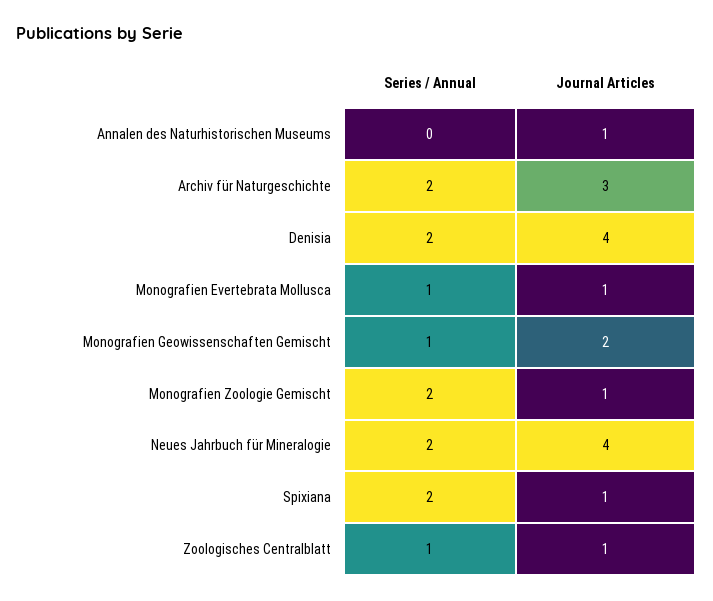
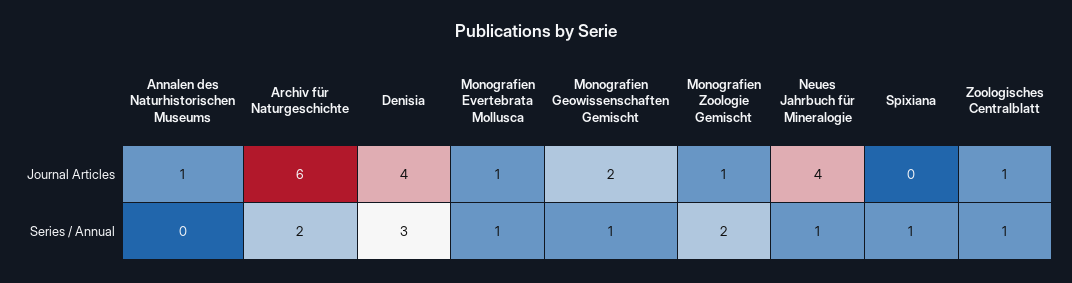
  {
    "Series / Annual": {
      "Annalen des Naturhistorischen Museums": 0,
      "Archiv für Naturgeschichte": 2,
-     "Denisia": 2,
+     "Denisia": 3,
      "Monografien Evertebrata Mollusca": 1,
      "Monografien Geowissenschaften Gemischt": 1,
      "Monografien Zoologie Gemischt": 2,
-     "Neues Jahrbuch für Mineralogie": 2,
+     "Neues Jahrbuch für Mineralogie": 1,
-     "Spixiana": 2,
+     "Spixiana": 1,
      "Zoologisches Centralblatt": 1
    },
    "Journal Articles": {
      "Annalen des Naturhistorischen Museums": 1,
-     "Archiv für Naturgeschichte": 3,
+     "Archiv für Naturgeschichte": 6,
      "Denisia": 4,
      "Monografien Evertebrata Mollusca": 1,
      "Monografien Geowissenschaften Gemischt": 2,
      "Monografien Zoologie Gemischt": 1,
      "Neues Jahrbuch für Mineralogie": 4,
-     "Spixiana": 1,
+     "Spixiana": 0,
      "Zoologisches Centralblatt": 1
    }
  }

